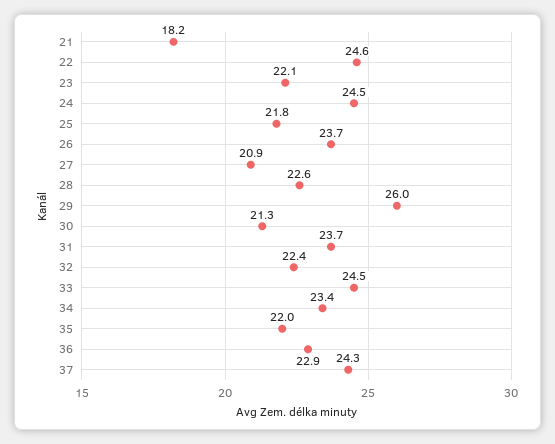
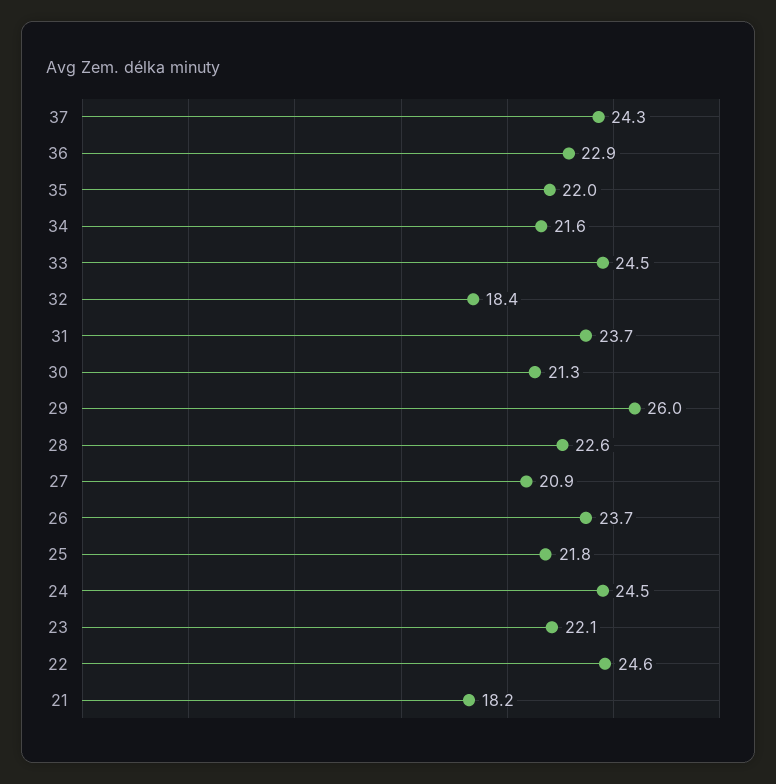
  {
    "21": 18.2,
    "22": 24.6,
    "23": 22.1,
    "24": 24.5,
    "25": 21.8,
    "26": 23.7,
    "27": 20.9,
    "28": 22.6,
    "29": 26,
    "30": 21.3,
    "31": 23.7,
-   "32": 22.4,
+   "32": 18.4,
    "33": 24.5,
-   "34": 23.4,
+   "34": 21.6,
    "35": 22,
    "36": 22.9,
    "37": 24.3
  }

